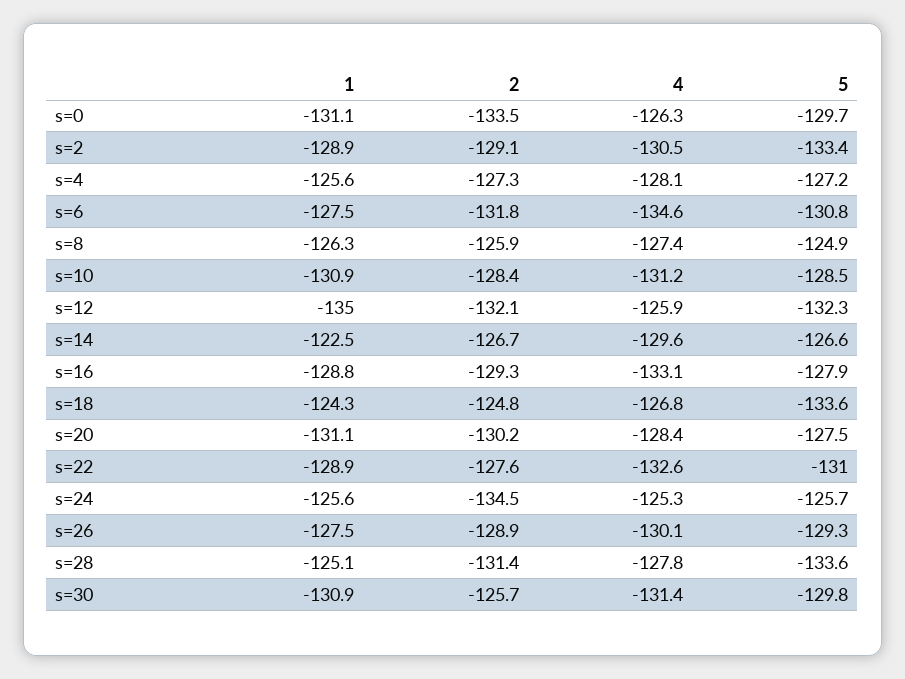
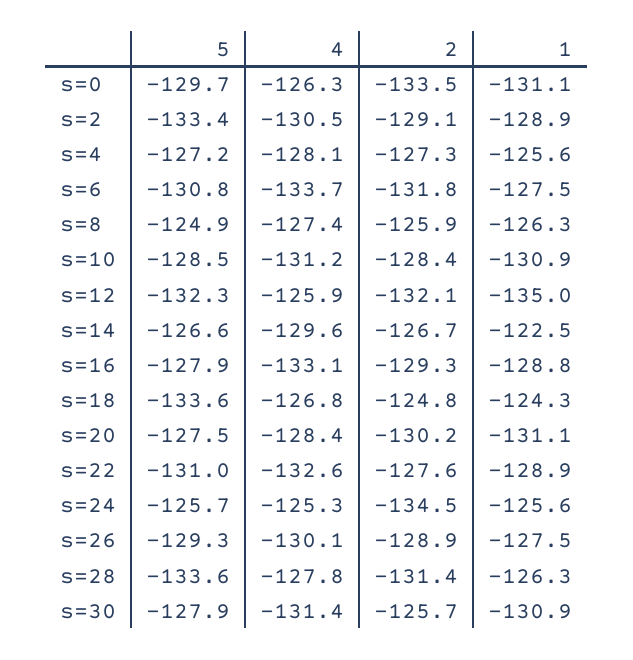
  {
    "1": {
      "s=0": -131.1,
      "s=2": -128.9,
      "s=4": -125.6,
      "s=6": -127.5,
      "s=8": -126.3,
      "s=10": -130.9,
      "s=12": -135,
      "s=14": -122.5,
      "s=16": -128.8,
      "s=18": -124.3,
      "s=20": -131.1,
      "s=22": -128.9,
      "s=24": -125.6,
      "s=26": -127.5,
-     "s=28": -125.1,
+     "s=28": -126.3,
      "s=30": -130.9
    },
    "2": {
      "s=0": -133.5,
      "s=2": -129.1,
      "s=4": -127.3,
      "s=6": -131.8,
      "s=8": -125.9,
      "s=10": -128.4,
      "s=12": -132.1,
      "s=14": -126.7,
      "s=16": -129.3,
      "s=18": -124.8,
      "s=20": -130.2,
      "s=22": -127.6,
      "s=24": -134.5,
      "s=26": -128.9,
      "s=28": -131.4,
      "s=30": -125.7
    },
    "4": {
      "s=0": -126.3,
      "s=2": -130.5,
      "s=4": -128.1,
-     "s=6": -134.6,
+     "s=6": -133.7,
      "s=8": -127.4,
      "s=10": -131.2,
      "s=12": -125.9,
      "s=14": -129.6,
      "s=16": -133.1,
      "s=18": -126.8,
      "s=20": -128.4,
      "s=22": -132.6,
      "s=24": -125.3,
      "s=26": -130.1,
      "s=28": -127.8,
      "s=30": -131.4
    },
    "5": {
      "s=0": -129.7,
      "s=2": -133.4,
      "s=4": -127.2,
      "s=6": -130.8,
      "s=8": -124.9,
      "s=10": -128.5,
      "s=12": -132.3,
      "s=14": -126.6,
      "s=16": -127.9,
      "s=18": -133.6,
      "s=20": -127.5,
      "s=22": -131,
      "s=24": -125.7,
      "s=26": -129.3,
      "s=28": -133.6,
-     "s=30": -129.8
+     "s=30": -127.9
    }
  }

